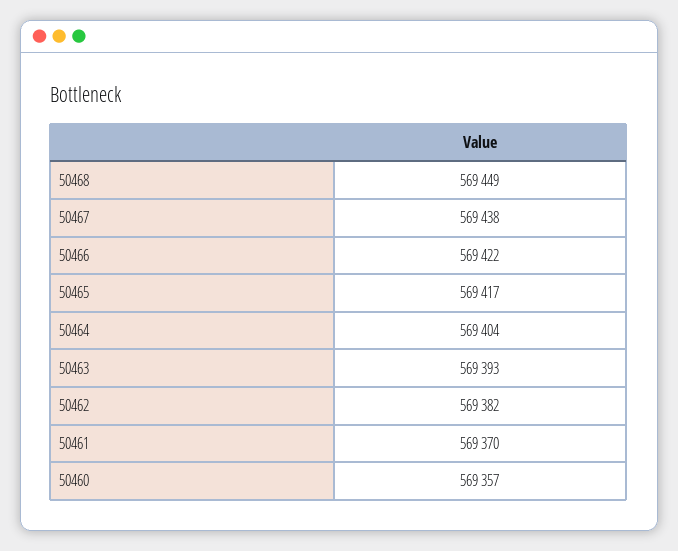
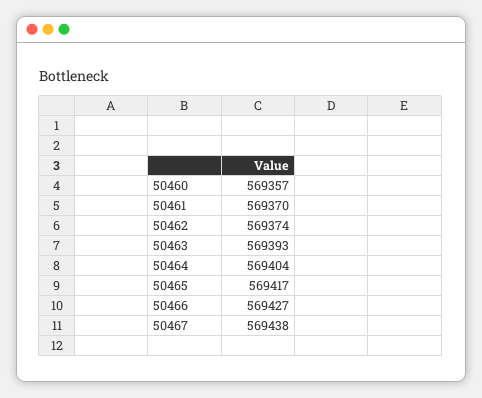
  {
-   "50468": 569449,
    "50467": 569438,
-   "50466": 569422,
+   "50466": 569427,
    "50465": 569417,
    "50464": 569404,
    "50463": 569393,
-   "50462": 569382,
+   "50462": 569374,
    "50461": 569370,
    "50460": 569357
  }

